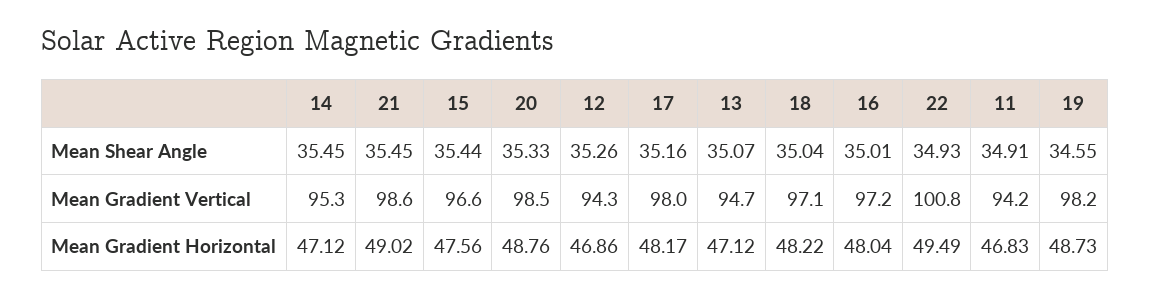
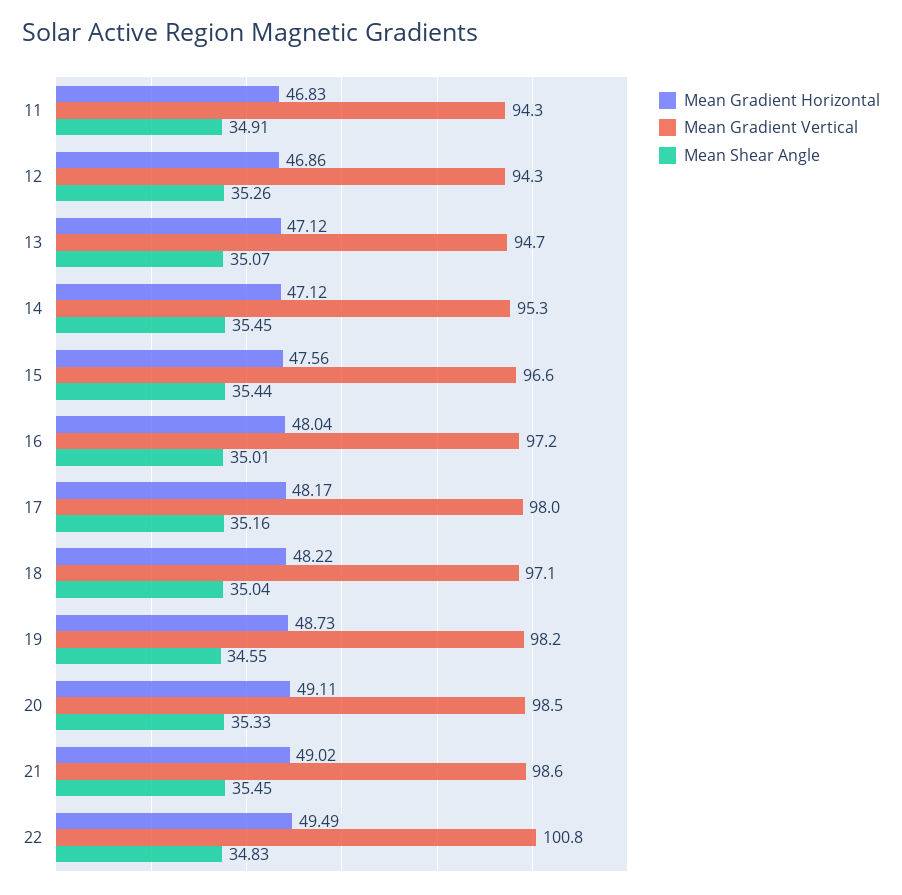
  {
    "Mean Shear Angle": {
      "14": 35.45,
      "21": 35.45,
      "15": 35.44,
      "20": 35.33,
      "12": 35.26,
      "17": 35.16,
      "13": 35.07,
      "18": 35.04,
      "16": 35.01,
-     "22": 34.93,
+     "22": 34.83,
      "11": 34.91,
      "19": 34.55
    },
    "Mean Gradient Vertical": {
      "14": 95.3,
      "21": 98.6,
      "15": 96.6,
      "20": 98.5,
      "12": 94.3,
      "17": 98,
      "13": 94.7,
      "18": 97.1,
      "16": 97.2,
      "22": 100.8,
-     "11": 94.2,
+     "11": 94.3,
      "19": 98.2
    },
    "Mean Gradient Horizontal": {
      "14": 47.12,
      "21": 49.02,
      "15": 47.56,
-     "20": 48.76,
+     "20": 49.11,
      "12": 46.86,
      "17": 48.17,
      "13": 47.12,
      "18": 48.22,
      "16": 48.04,
      "22": 49.49,
      "11": 46.83,
      "19": 48.73
    }
  }

